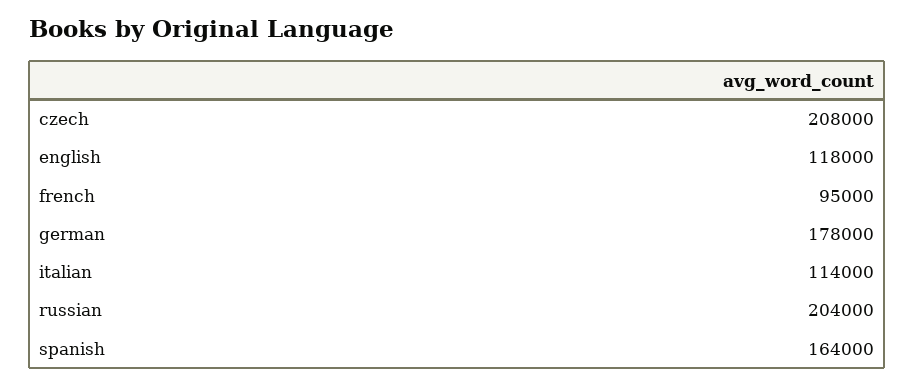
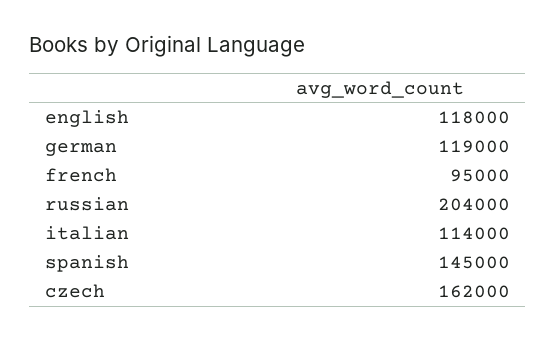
  {
-   "czech": 208000,
+   "czech": 162000,
    "english": 118000,
    "french": 95000,
-   "german": 178000,
+   "german": 119000,
    "italian": 114000,
    "russian": 204000,
-   "spanish": 164000
+   "spanish": 145000
  }

